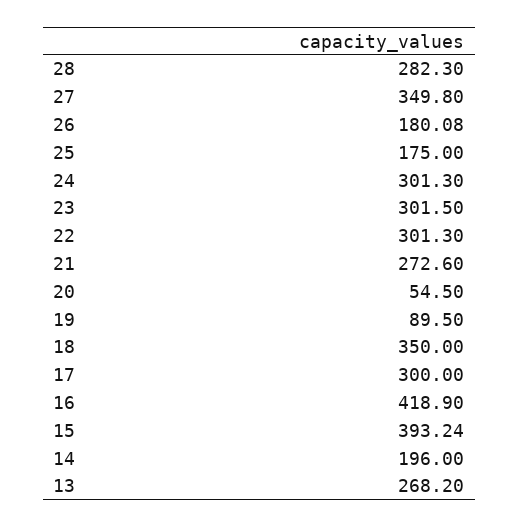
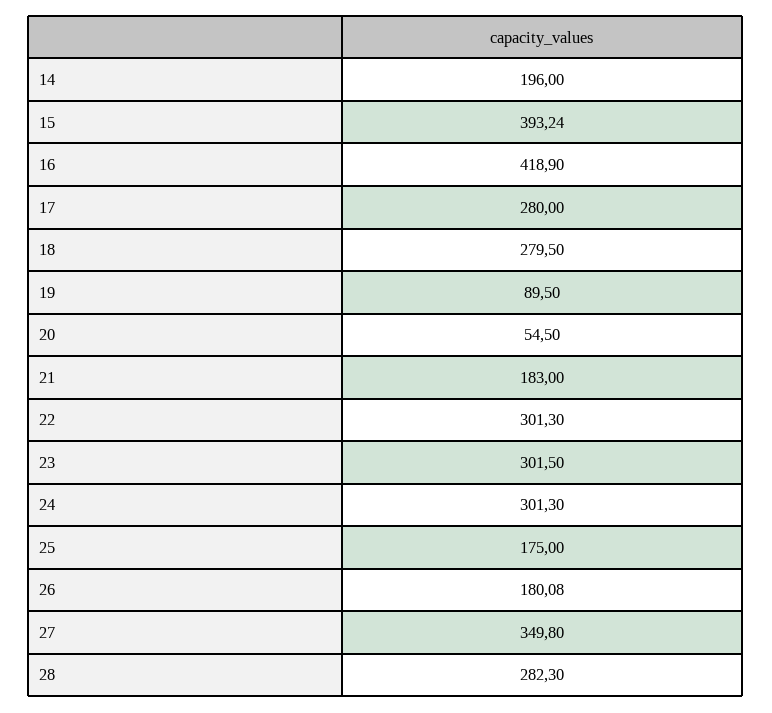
  {
    "28": 282.3,
    "27": 349.8,
    "26": 180.08,
    "25": 175,
    "24": 301.3,
    "23": 301.5,
    "22": 301.3,
-   "21": 272.6,
+   "21": 183,
    "20": 54.5,
    "19": 89.5,
-   "18": 350,
+   "18": 279.5,
-   "17": 300,
+   "17": 280,
    "16": 418.9,
    "15": 393.24,
-   "14": 196,
+   "14": 196
-   "13": 268.2
  }

